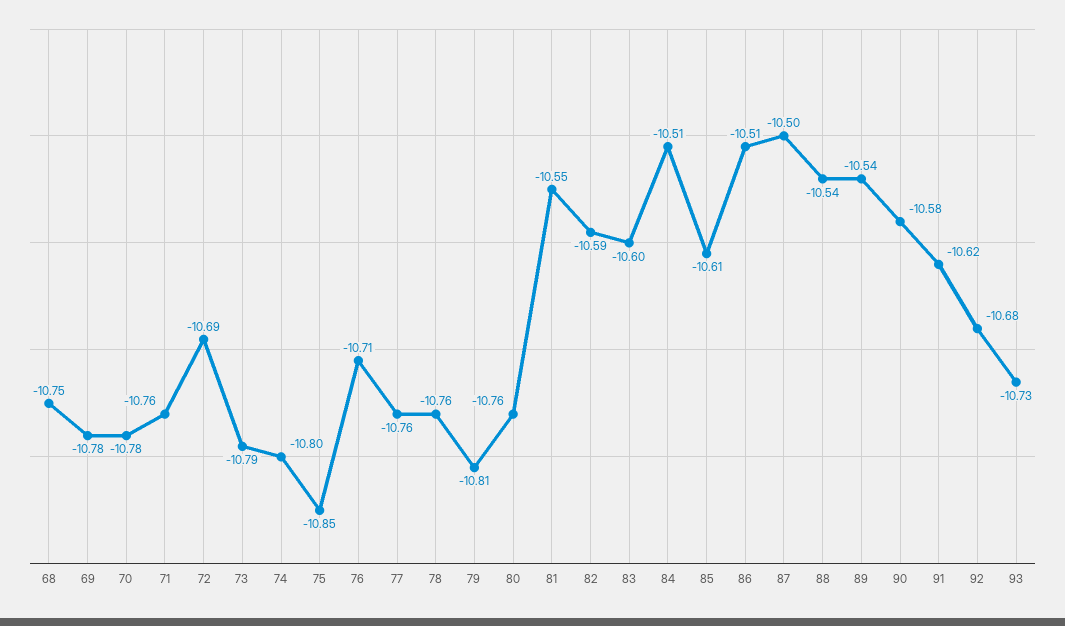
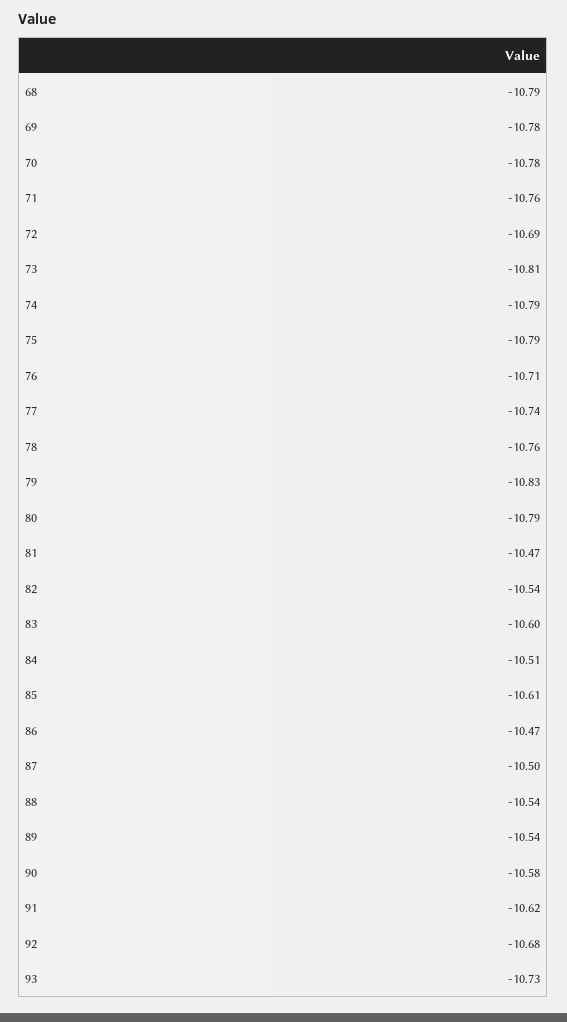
  {
-   "68": -10.75,
+   "68": -10.79,
    "69": -10.78,
    "70": -10.78,
    "71": -10.76,
    "72": -10.69,
-   "73": -10.79,
+   "73": -10.81,
-   "74": -10.8,
+   "74": -10.79,
-   "75": -10.85,
+   "75": -10.79,
    "76": -10.71,
-   "77": -10.76,
+   "77": -10.74,
    "78": -10.76,
-   "79": -10.81,
+   "79": -10.83,
-   "80": -10.76,
+   "80": -10.79,
-   "81": -10.55,
+   "81": -10.47,
-   "82": -10.59,
+   "82": -10.54,
    "83": -10.6,
    "84": -10.51,
    "85": -10.61,
-   "86": -10.51,
+   "86": -10.47,
    "87": -10.5,
    "88": -10.54,
    "89": -10.54,
    "90": -10.58,
    "91": -10.62,
    "92": -10.68,
    "93": -10.73
  }

